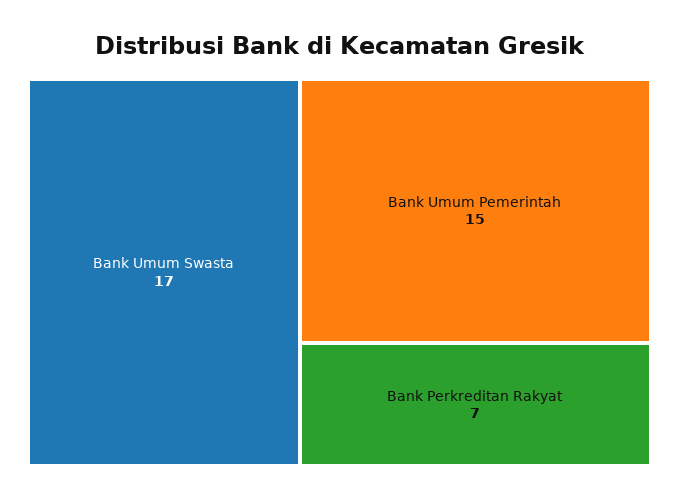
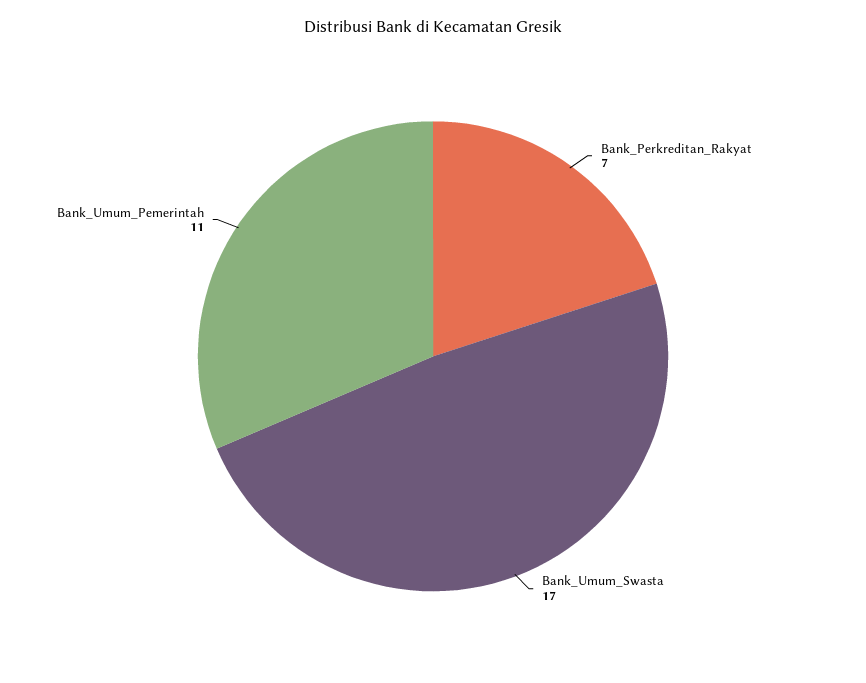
  {
    "Bank Umum Swasta": 17,
-   "Bank Umum Pemerintah": 15,
+   "Bank Umum Pemerintah": 11,
    "Bank Perkreditan Rakyat": 7
  }

